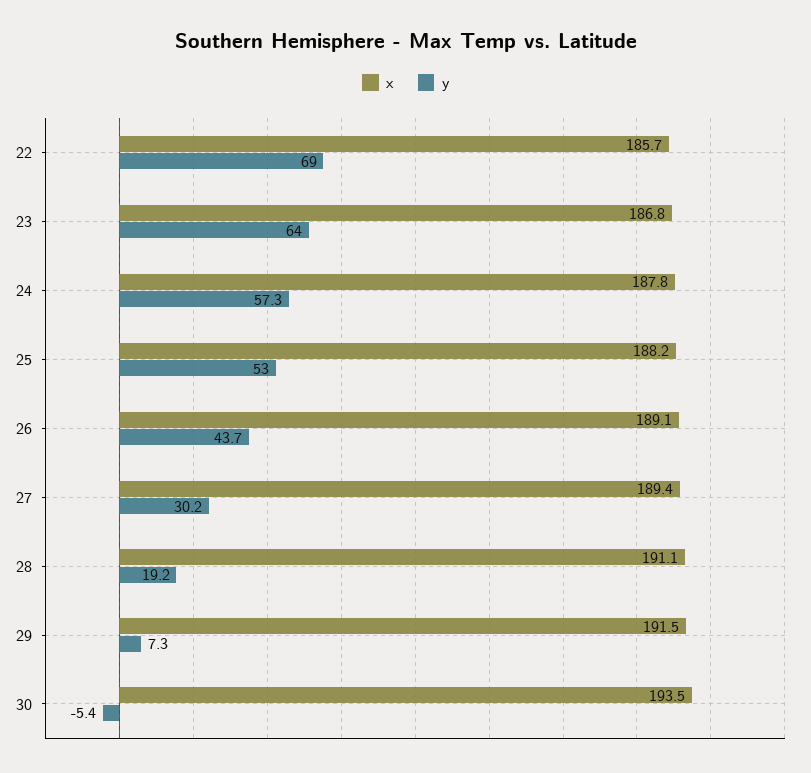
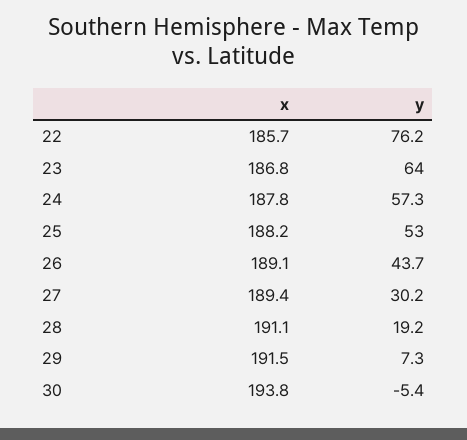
  {
    "x": {
      "22": 185.7,
      "23": 186.8,
      "24": 187.8,
      "25": 188.2,
      "26": 189.1,
      "27": 189.4,
      "28": 191.1,
      "29": 191.5,
-     "30": 193.5
+     "30": 193.8
    },
    "y": {
-     "22": 69,
+     "22": 76.2,
      "23": 64,
      "24": 57.3,
      "25": 53,
      "26": 43.7,
      "27": 30.2,
      "28": 19.2,
      "29": 7.3,
      "30": -5.4
    }
  }

